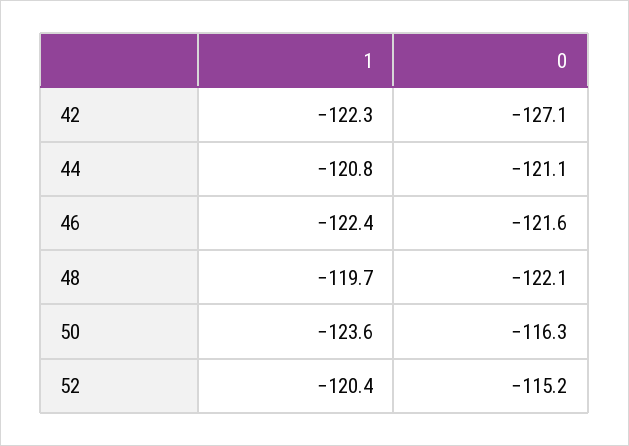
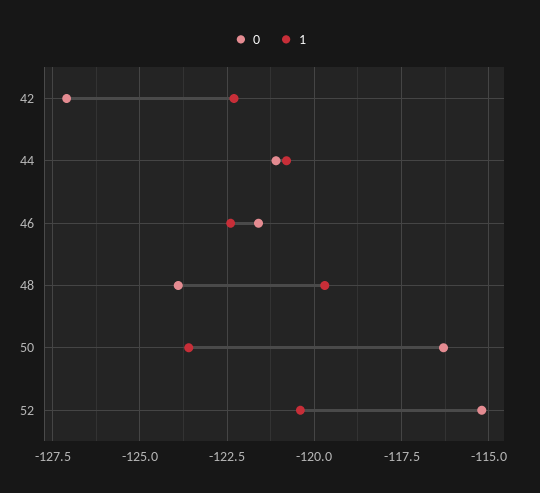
  {
    "1": {
      "42": -122.3,
      "44": -120.8,
      "46": -122.4,
      "48": -119.7,
      "50": -123.6,
      "52": -120.4
    },
    "0": {
      "42": -127.1,
      "44": -121.1,
      "46": -121.6,
-     "48": -122.1,
+     "48": -124,
      "50": -116.3,
      "52": -115.2
    }
  }

